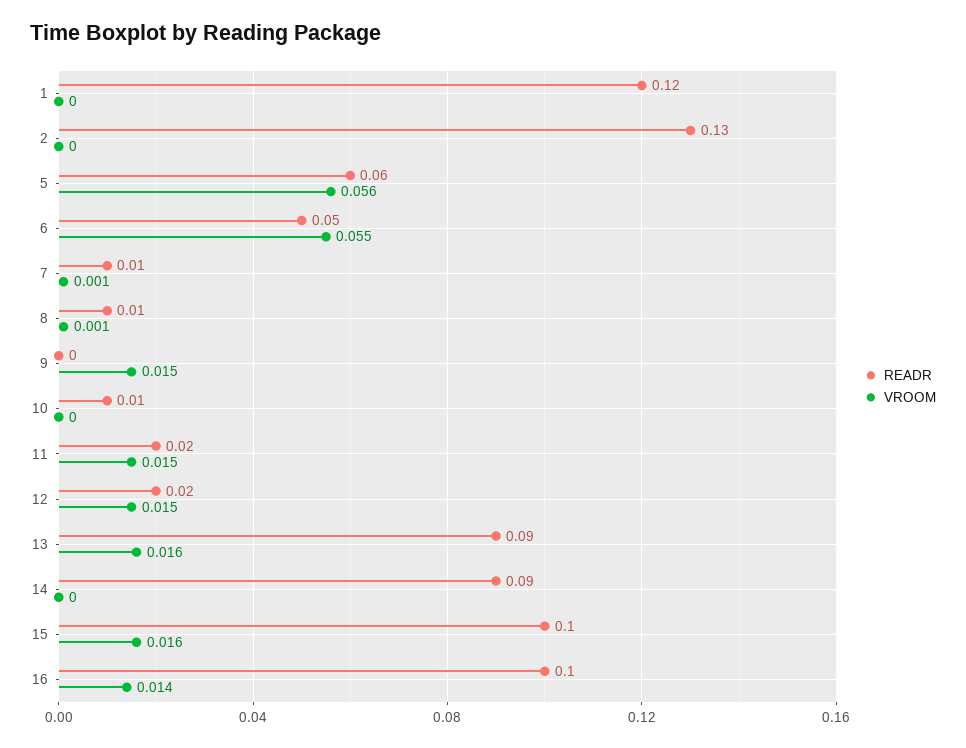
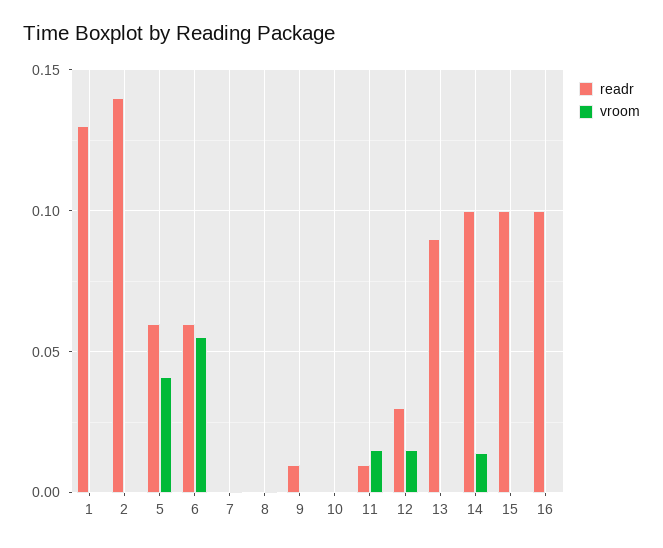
  {
    "READR": {
-     "1": 0.12,
+     "1": 0.13,
-     "2": 0.13,
+     "2": 0.14,
      "5": 0.06,
-     "6": 0.05,
+     "6": 0.06,
-     "7": 0.01,
+     "7": 0,
-     "8": 0.01,
+     "8": 0,
-     "9": 0,
+     "9": 0.01,
-     "10": 0.01,
+     "10": 0,
-     "11": 0.02,
+     "11": 0.01,
-     "12": 0.02,
+     "12": 0.03,
      "13": 0.09,
-     "14": 0.09,
+     "14": 0.1,
      "15": 0.1,
      "16": 0.1
    },
    "VROOM": {
      "1": 0,
      "2": 0,
-     "5": 0.056,
+     "5": 0.04,
      "6": 0.055,
      "7": 0.001,
      "8": 0.001,
-     "9": 0.015,
+     "9": 0,
      "10": 0,
      "11": 0.015,
      "12": 0.015,
-     "13": 0.016,
+     "13": 0,
-     "14": 0,
+     "14": 0.015,
-     "15": 0.016,
+     "15": 0,
-     "16": 0.014
+     "16": 0
    }
  }

